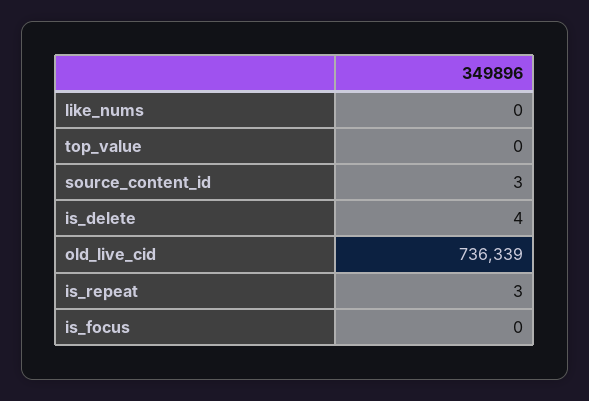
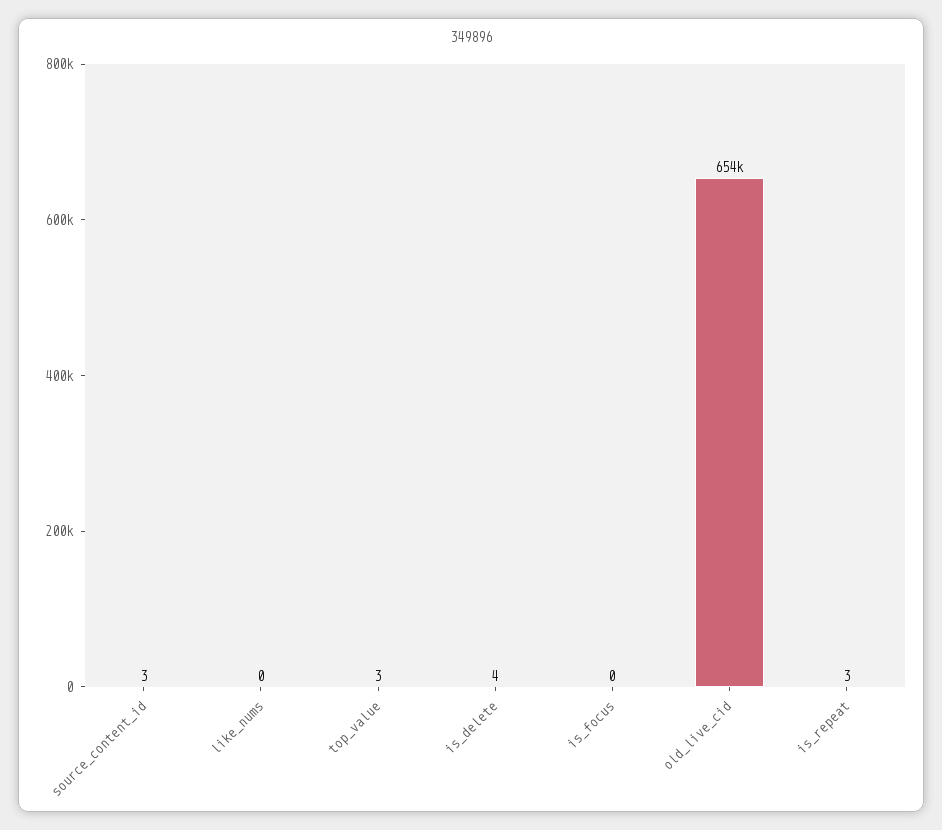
  {
    "like_nums": 0,
-   "top_value": 0,
+   "top_value": 3,
    "source_content_id": 3,
    "is_delete": 4,
-   "old_live_cid": 736339,
+   "old_live_cid": 654000,
    "is_repeat": 3,
    "is_focus": 0
  }

